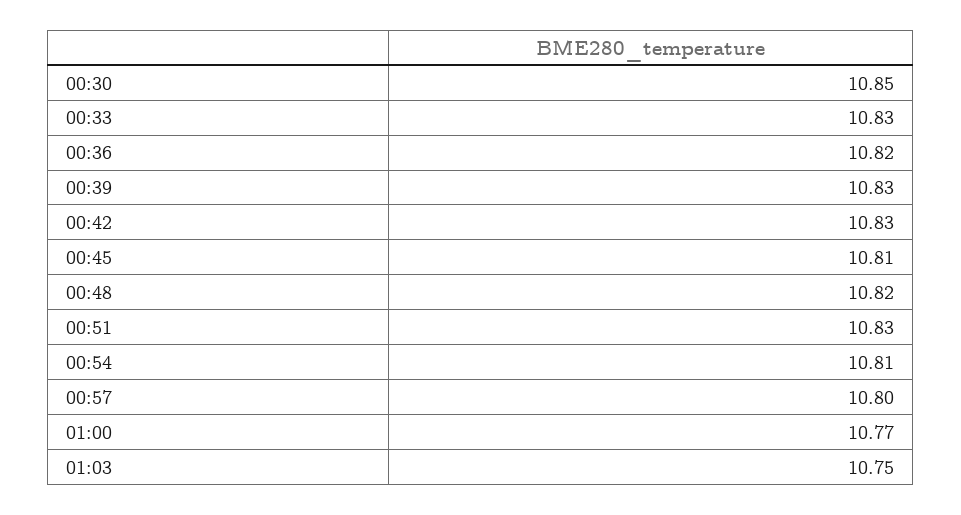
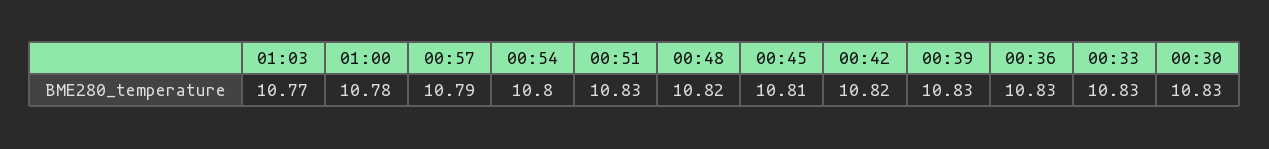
  {
-   "00:30": 10.85,
+   "00:30": 10.83,
    "00:33": 10.83,
-   "00:36": 10.82,
+   "00:36": 10.83,
    "00:39": 10.83,
-   "00:42": 10.83,
+   "00:42": 10.82,
    "00:45": 10.81,
    "00:48": 10.82,
    "00:51": 10.83,
-   "00:54": 10.81,
+   "00:54": 10.8,
-   "00:57": 10.8,
+   "00:57": 10.79,
-   "01:00": 10.77,
+   "01:00": 10.78,
-   "01:03": 10.75
+   "01:03": 10.77
  }

